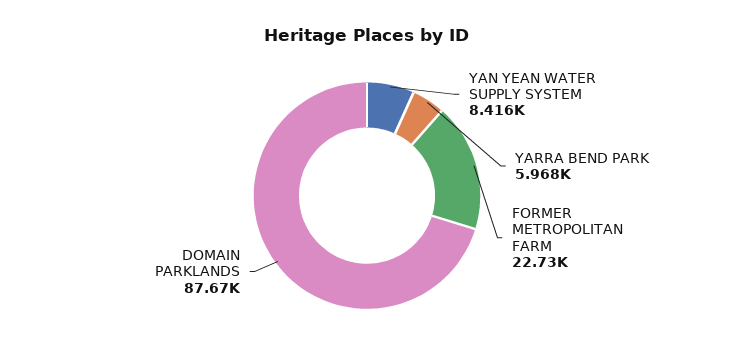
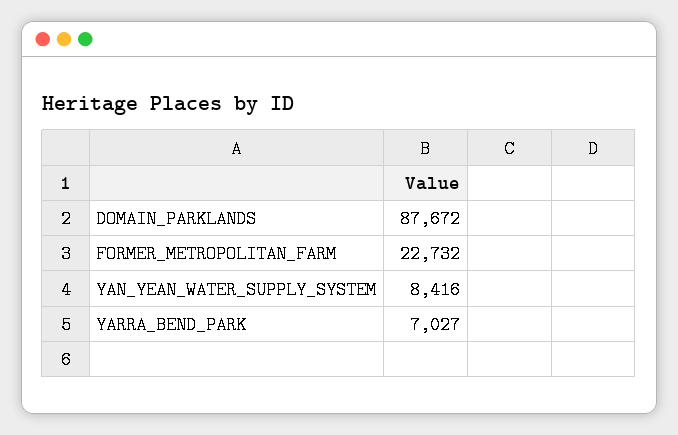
  {
    "YAN YEAN WATER SUPPLY SYSTEM": 8416,
-   "YARRA BEND PARK": 5968,
+   "YARRA BEND PARK": 7027,
    "FORMER METROPOLITAN FARM": 22732,
    "DOMAIN PARKLANDS": 87672
  }

